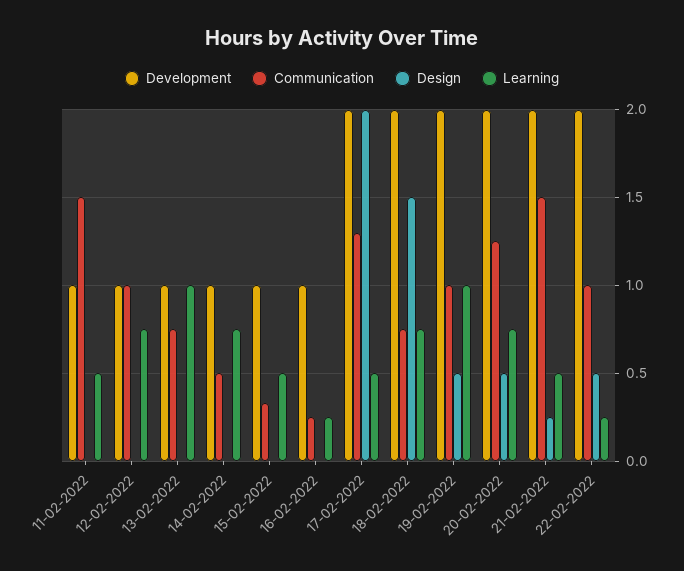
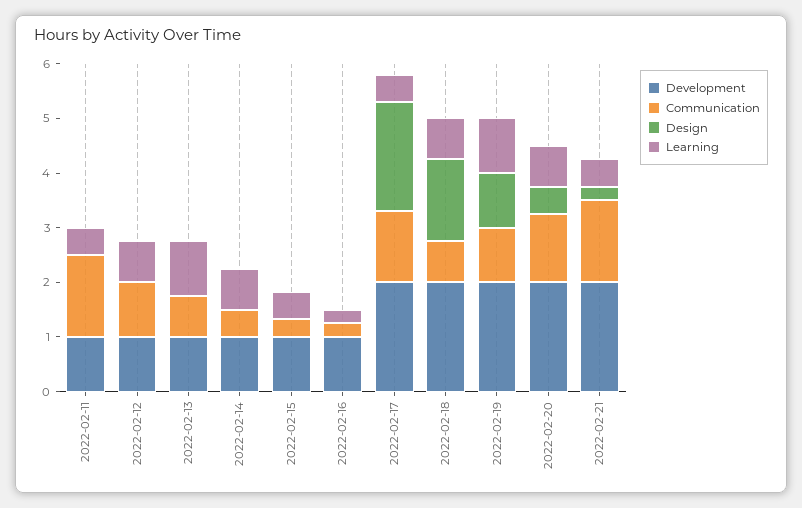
  {
    "Development": {
      "11-02-2022": 1,
      "12-02-2022": 1,
      "13-02-2022": 1,
      "14-02-2022": 1,
      "15-02-2022": 1,
      "16-02-2022": 1,
      "17-02-2022": 2,
      "18-02-2022": 2,
      "19-02-2022": 2,
      "20-02-2022": 2,
-     "21-02-2022": 2,
+     "21-02-2022": 2
-     "22-02-2022": 2
    },
    "Communication": {
      "11-02-2022": 1.5,
      "12-02-2022": 1,
      "13-02-2022": 0.75,
      "14-02-2022": 0.5,
      "15-02-2022": 0.35,
      "16-02-2022": 0.25,
      "17-02-2022": 1.3,
      "18-02-2022": 0.75,
      "19-02-2022": 1,
      "20-02-2022": 1.25,
-     "21-02-2022": 1.5,
+     "21-02-2022": 1.5
-     "22-02-2022": 1
    },
    "Design": {
      "11-02-2022": 0,
      "12-02-2022": 0,
      "13-02-2022": 0,
      "14-02-2022": 0,
      "15-02-2022": 0,
      "16-02-2022": 0,
      "17-02-2022": 2,
      "18-02-2022": 1.5,
-     "19-02-2022": 0.5,
+     "19-02-2022": 1,
      "20-02-2022": 0.5,
-     "21-02-2022": 0.25,
+     "21-02-2022": 0.25
-     "22-02-2022": 0.5
    },
    "Learning": {
      "11-02-2022": 0.5,
      "12-02-2022": 0.75,
      "13-02-2022": 1,
      "14-02-2022": 0.75,
      "15-02-2022": 0.5,
      "16-02-2022": 0.25,
      "17-02-2022": 0.5,
      "18-02-2022": 0.75,
      "19-02-2022": 1,
      "20-02-2022": 0.75,
-     "21-02-2022": 0.5,
+     "21-02-2022": 0.5
-     "22-02-2022": 0.25
    }
  }

